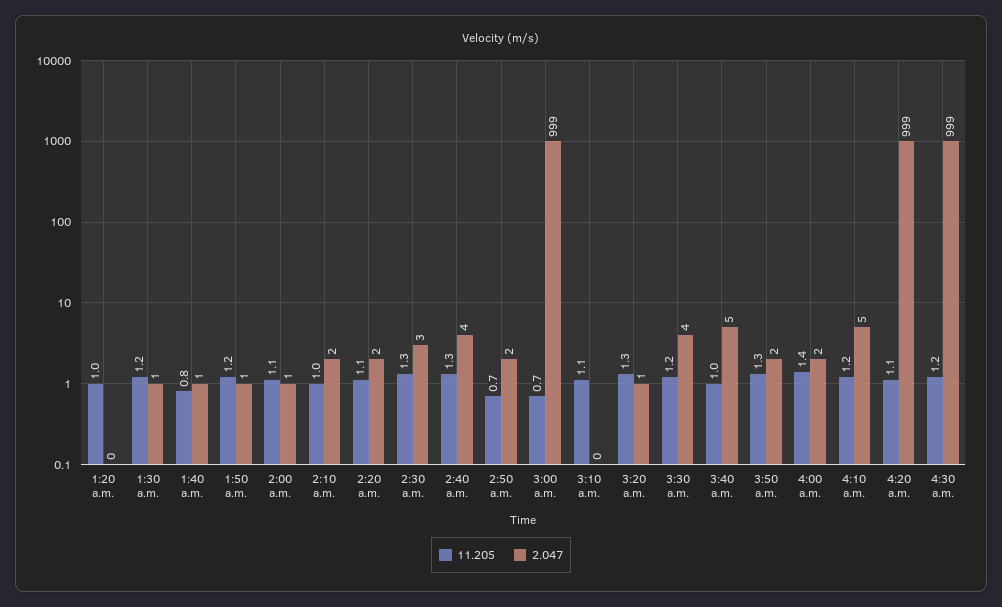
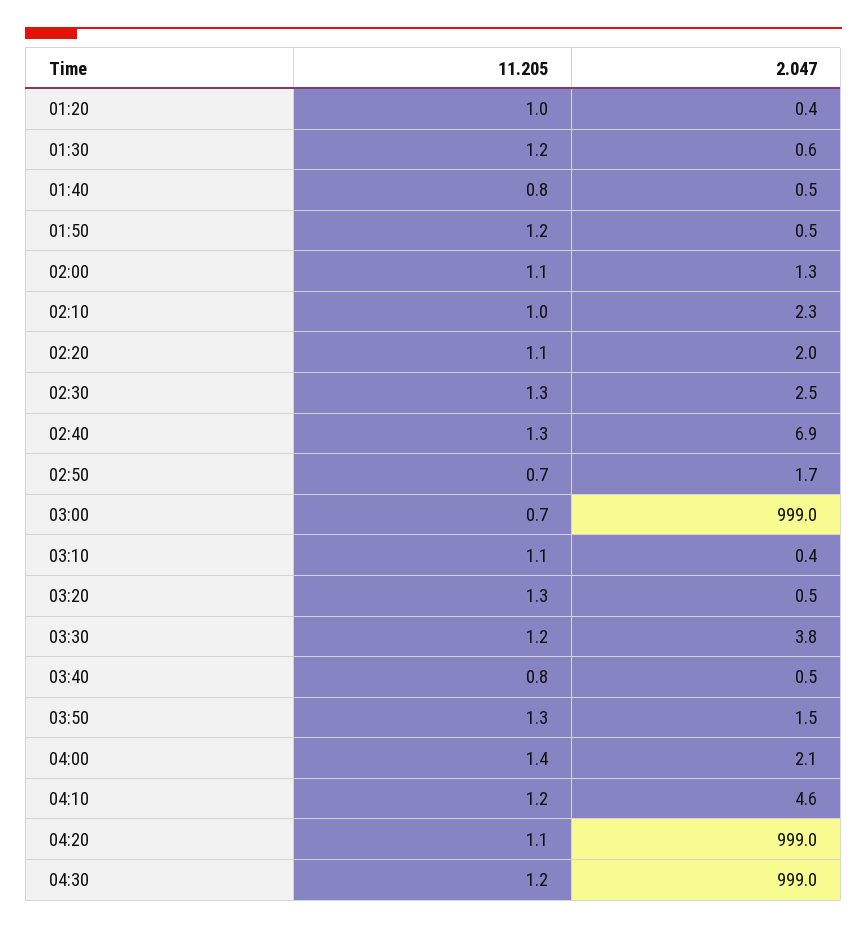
  {
    "11.205": {
      "1:20 a.m.": 1,
      "1:30 a.m.": 1.2,
      "1:40 a.m.": 0.8,
      "1:50 a.m.": 1.2,
      "2:00 a.m.": 1.1,
      "2:10 a.m.": 1,
      "2:20 a.m.": 1.1,
      "2:30 a.m.": 1.3,
      "2:40 a.m.": 1.3,
      "2:50 a.m.": 0.7,
      "3:00 a.m.": 0.7,
      "3:10 a.m.": 1.1,
      "3:20 a.m.": 1.3,
      "3:30 a.m.": 1.2,
-     "3:40 a.m.": 1,
+     "3:40 a.m.": 0.8,
      "3:50 a.m.": 1.3,
      "4:00 a.m.": 1.4,
      "4:10 a.m.": 1.2,
      "4:20 a.m.": 1.1,
      "4:30 a.m.": 1.2
    },
    "2.047": {
      "1:20 a.m.": 0.4,
      "1:30 a.m.": 0.6,
      "1:40 a.m.": 0.5,
      "1:50 a.m.": 0.5,
      "2:00 a.m.": 1.3,
      "2:10 a.m.": 2.3,
      "2:20 a.m.": 2,
      "2:30 a.m.": 2.5,
-     "2:40 a.m.": 4,
+     "2:40 a.m.": 6.9,
      "2:50 a.m.": 1.7,
      "3:00 a.m.": 999,
      "3:10 a.m.": 0.4,
      "3:20 a.m.": 0.5,
      "3:30 a.m.": 3.8,
-     "3:40 a.m.": 5,
+     "3:40 a.m.": 0.5,
      "3:50 a.m.": 1.5,
      "4:00 a.m.": 2.1,
      "4:10 a.m.": 4.6,
      "4:20 a.m.": 999,
      "4:30 a.m.": 999
    }
  }

